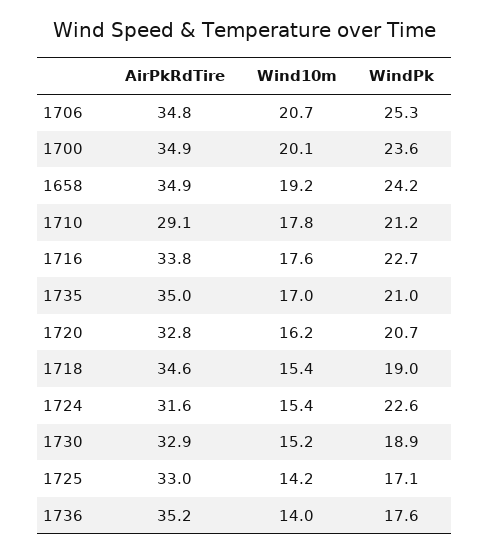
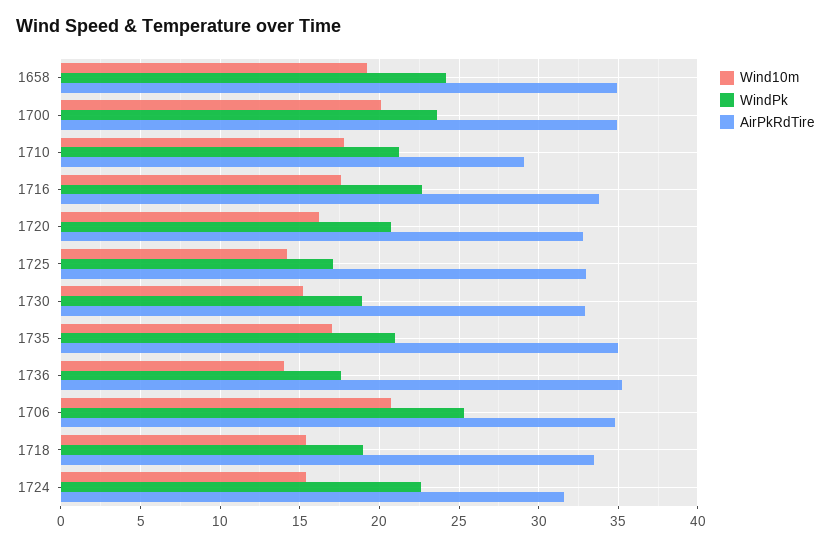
  {
    "AirPkRdTire": {
      "1706": 34.8,
      "1700": 34.9,
      "1658": 34.9,
      "1710": 29.1,
      "1716": 33.8,
      "1735": 35,
      "1720": 32.8,
-     "1718": 34.6,
+     "1718": 33.5,
      "1724": 31.6,
      "1730": 32.9,
      "1725": 33,
      "1736": 35.2
    },
    "Wind10m": {
      "1706": 20.7,
      "1700": 20.1,
      "1658": 19.2,
      "1710": 17.8,
      "1716": 17.6,
      "1735": 17,
      "1720": 16.2,
      "1718": 15.4,
      "1724": 15.4,
      "1730": 15.2,
      "1725": 14.2,
      "1736": 14
    },
    "WindPk": {
      "1706": 25.3,
      "1700": 23.6,
      "1658": 24.2,
      "1710": 21.2,
      "1716": 22.7,
      "1735": 21,
      "1720": 20.7,
      "1718": 19,
      "1724": 22.6,
      "1730": 18.9,
      "1725": 17.1,
      "1736": 17.6
    }
  }

